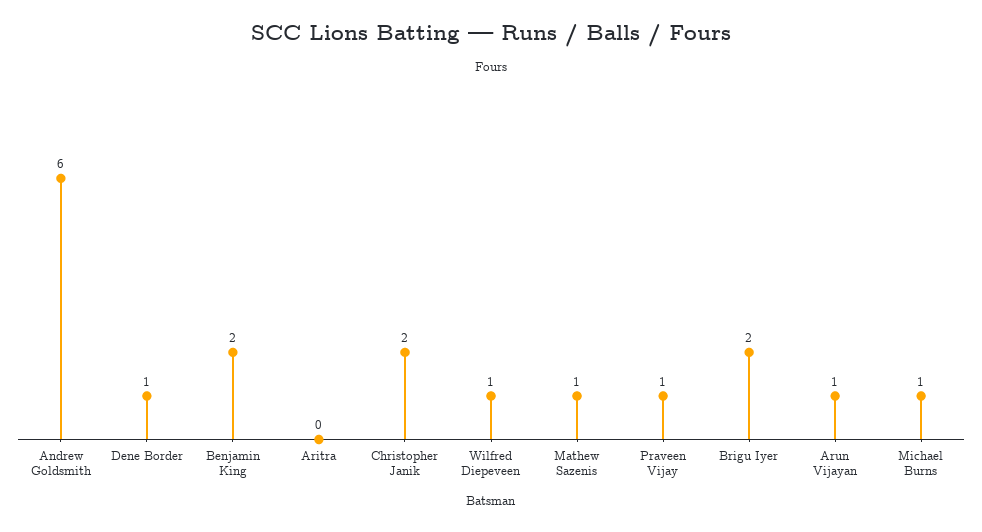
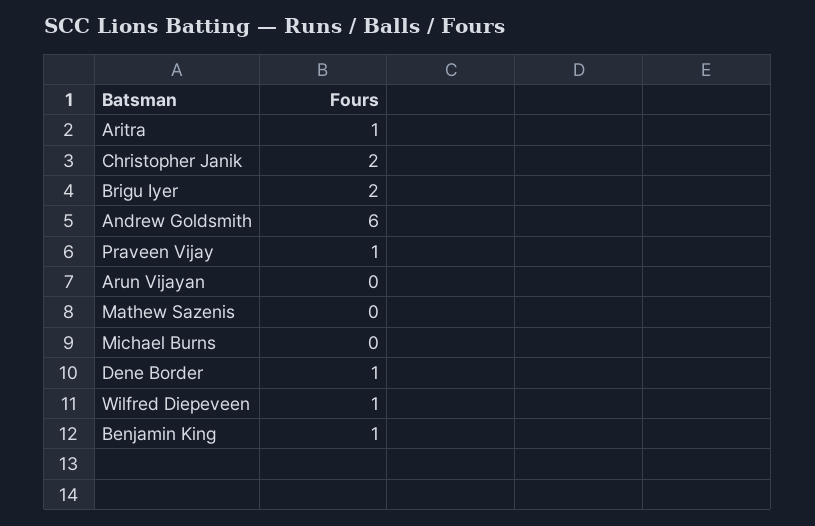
  {
    "Andrew Goldsmith": 6,
    "Dene Border": 1,
-   "Benjamin King": 2,
+   "Benjamin King": 1,
-   "Aritra": 0,
+   "Aritra": 1,
    "Christopher Janik": 2,
    "Wilfred Diepeveen": 1,
-   "Mathew Sazenis": 1,
+   "Mathew Sazenis": 0,
    "Praveen Vijay": 1,
    "Brigu Iyer": 2,
-   "Arun Vijayan": 1,
+   "Arun Vijayan": 0,
-   "Michael Burns": 1
+   "Michael Burns": 0
  }

